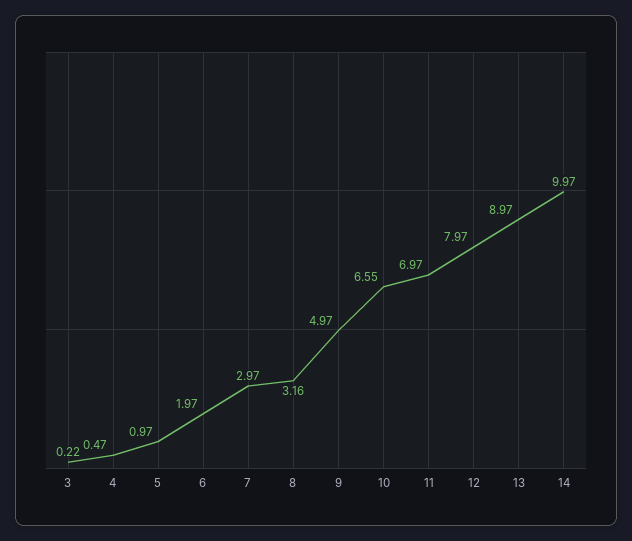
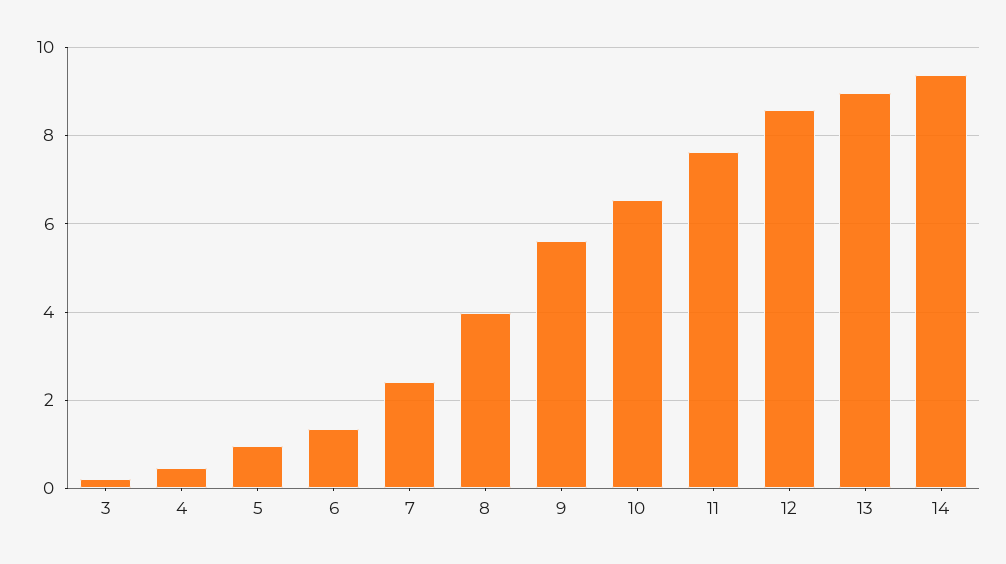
  {
    "3": 0.22,
    "4": 0.47,
    "5": 0.97,
-   "6": 1.97,
+   "6": 1.4,
-   "7": 2.97,
+   "7": 2.4,
-   "8": 3.16,
+   "8": 4,
-   "9": 4.97,
+   "9": 5.6,
    "10": 6.55,
-   "11": 6.97,
+   "11": 7.6,
-   "12": 7.97,
+   "12": 8.6,
    "13": 8.97,
-   "14": 9.97
+   "14": 9.4
  }

